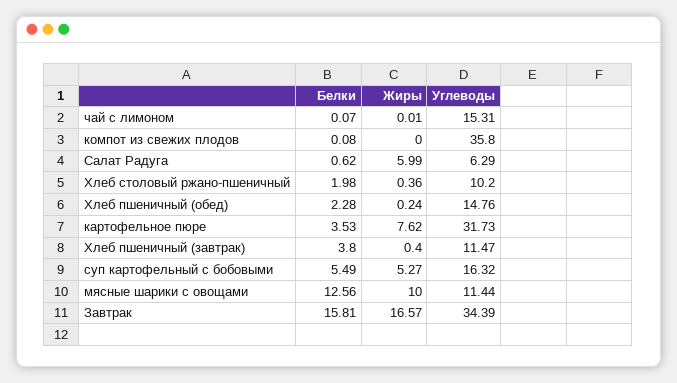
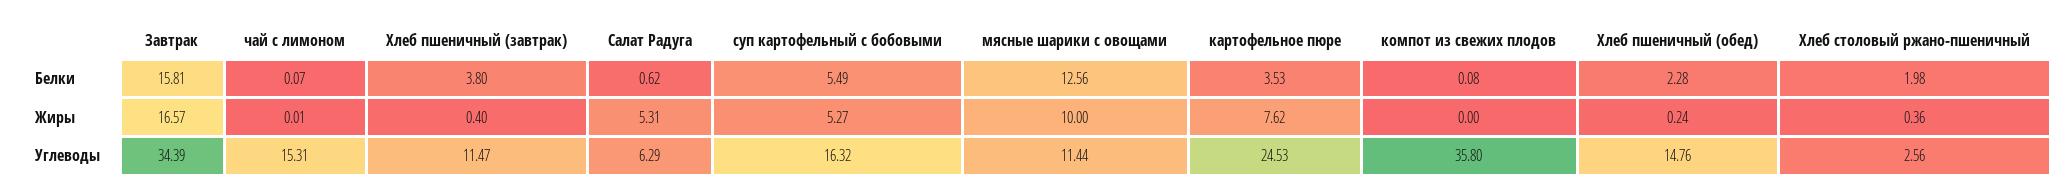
  {
    "Белки": {
      "чай с лимоном": 0.07,
      "компот из свежих плодов": 0.08,
      "Салат Радуга": 0.62,
      "Хлеб столовый ржано-пшеничный": 1.98,
      "Хлеб пшеничный (обед)": 2.28,
      "картофельное пюре": 3.53,
      "Хлеб пшеничный (завтрак)": 3.8,
      "суп картофельный с бобовыми": 5.49,
      "мясные шарики с овощами": 12.56,
      "Завтрак": 15.81
    },
    "Жиры": {
      "чай с лимоном": 0.01,
      "компот из свежих плодов": 0,
-     "Салат Радуга": 5.99,
+     "Салат Радуга": 5.31,
      "Хлеб столовый ржано-пшеничный": 0.36,
      "Хлеб пшеничный (обед)": 0.24,
      "картофельное пюре": 7.62,
      "Хлеб пшеничный (завтрак)": 0.4,
      "суп картофельный с бобовыми": 5.27,
      "мясные шарики с овощами": 10,
      "Завтрак": 16.57
    },
    "Углеводы": {
      "чай с лимоном": 15.31,
      "компот из свежих плодов": 35.8,
      "Салат Радуга": 6.29,
-     "Хлеб столовый ржано-пшеничный": 10.2,
+     "Хлеб столовый ржано-пшеничный": 2.56,
      "Хлеб пшеничный (обед)": 14.76,
-     "картофельное пюре": 31.73,
+     "картофельное пюре": 24.53,
      "Хлеб пшеничный (завтрак)": 11.47,
      "суп картофельный с бобовыми": 16.32,
      "мясные шарики с овощами": 11.44,
      "Завтрак": 34.39
    }
  }

